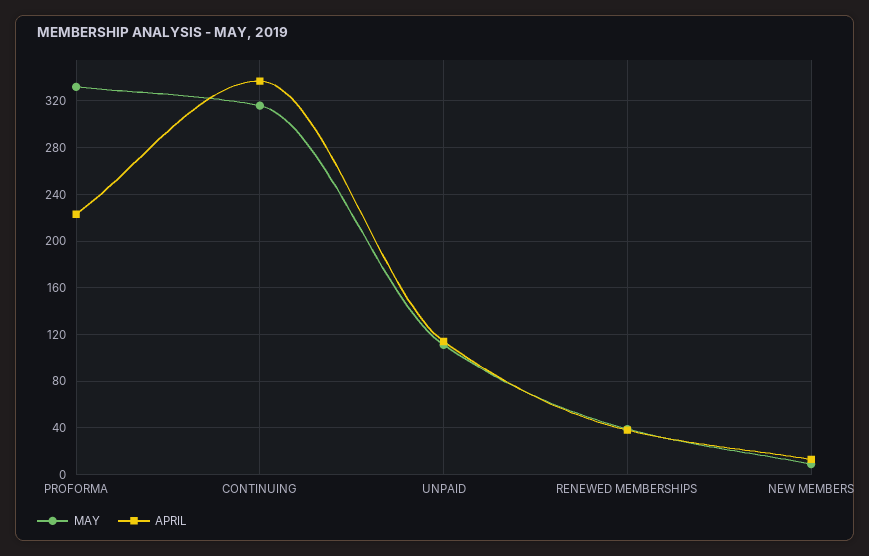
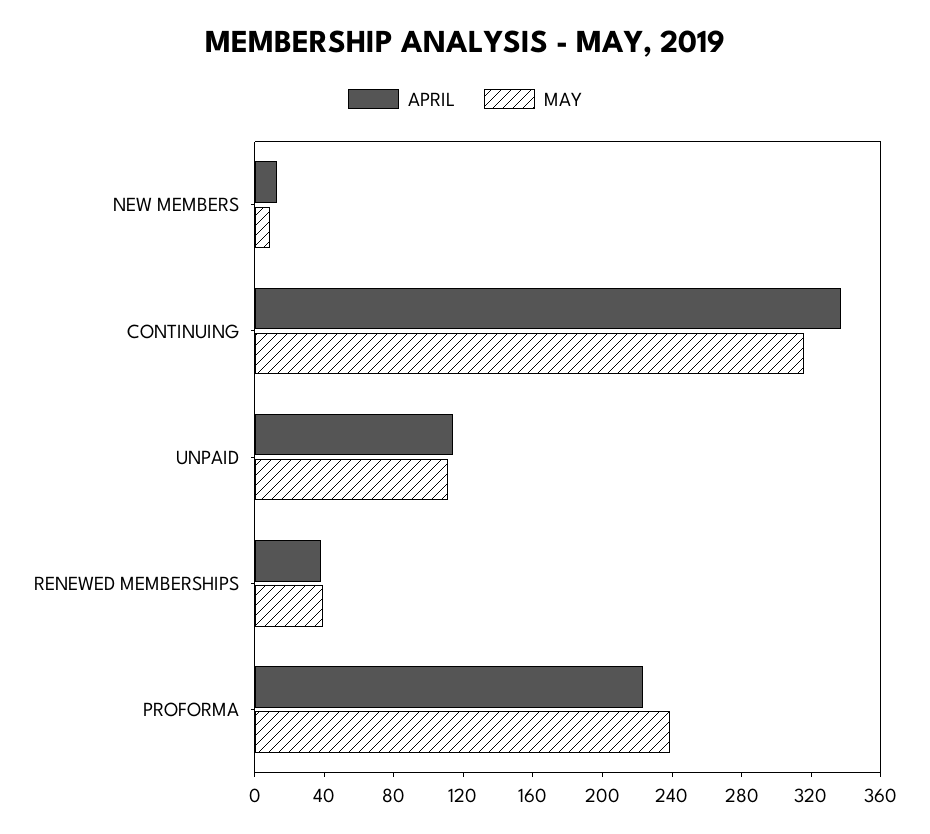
  {
    "MAY": {
-     "PROFORMA": 330,
+     "PROFORMA": 240,
      "CONTINUING": 320,
      "UNPAID": 110,
      "RENEWED MEMBERSHIPS": 40,
      "NEW MEMBERS": 10
    },
    "APRIL": {
      "PROFORMA": 220,
      "CONTINUING": 340,
      "UNPAID": 110,
      "RENEWED MEMBERSHIPS": 40,
      "NEW MEMBERS": 10
    }
  }

